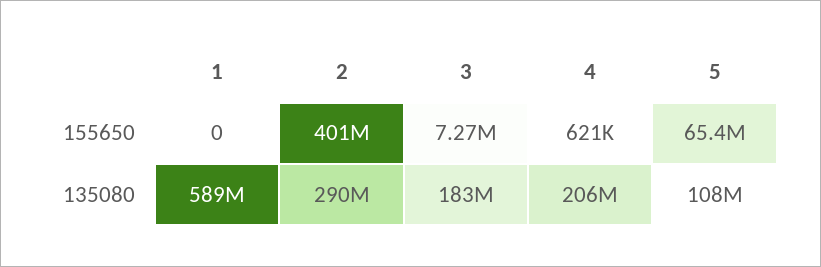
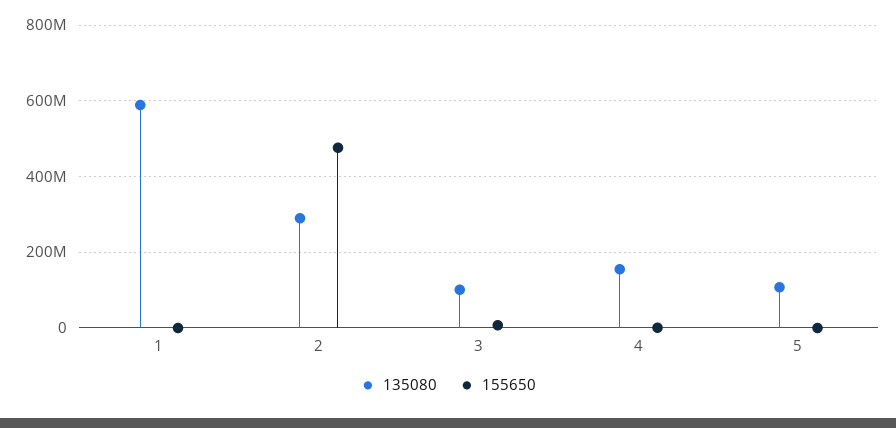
  {
    "155650": {
      "1": 0,
-     "2": 401000000,
+     "2": 480000000,
      "3": 7270000,
      "4": 621000,
-     "5": 65400000
+     "5": 0
    },
    "135080": {
      "1": 589000000,
      "2": 290000000,
-     "3": 183000000,
+     "3": 100000000,
-     "4": 206000000,
+     "4": 160000000,
      "5": 108000000
    }
  }

